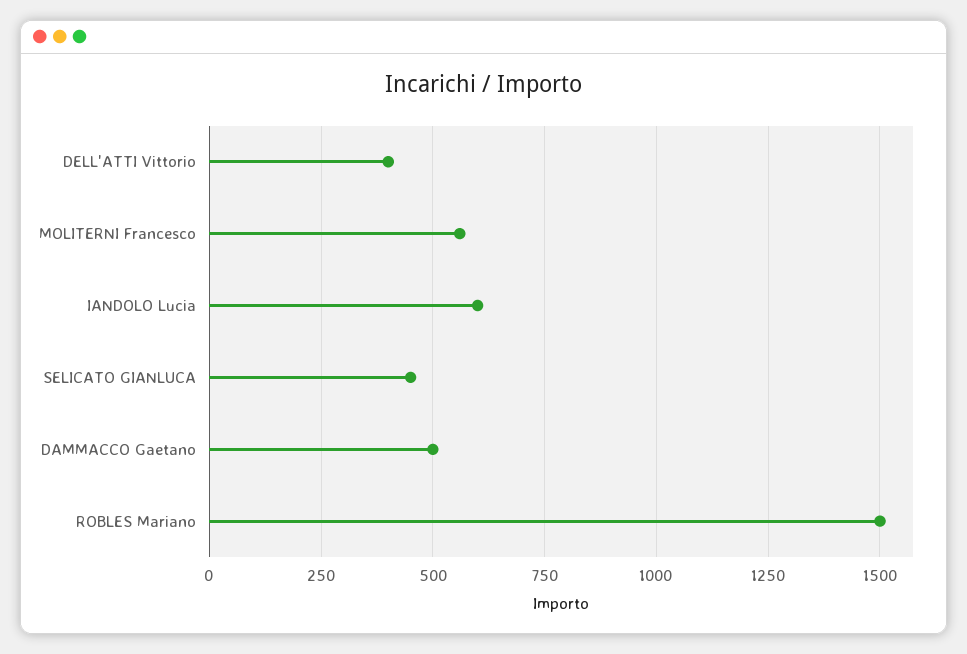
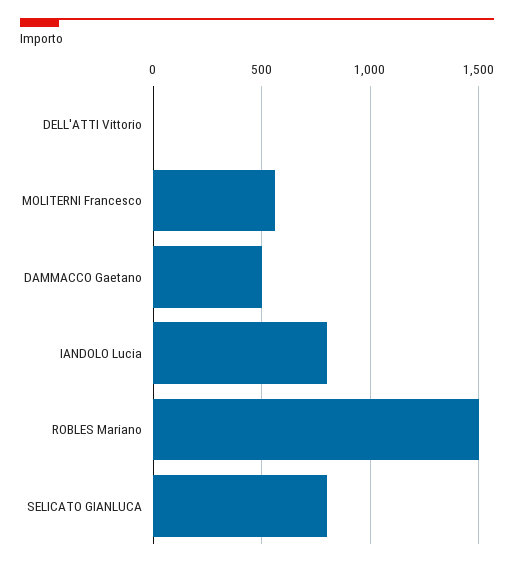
  {
-   "DELL'ATTI Vittorio": 400,
+   "DELL'ATTI Vittorio": 0,
    "MOLITERNI Francesco": 550,
-   "IANDOLO Lucia": 600,
+   "IANDOLO Lucia": 800,
-   "SELICATO GIANLUCA": 450,
+   "SELICATO GIANLUCA": 800,
    "DAMMACCO Gaetano": 500,
    "ROBLES Mariano": 1500
  }

